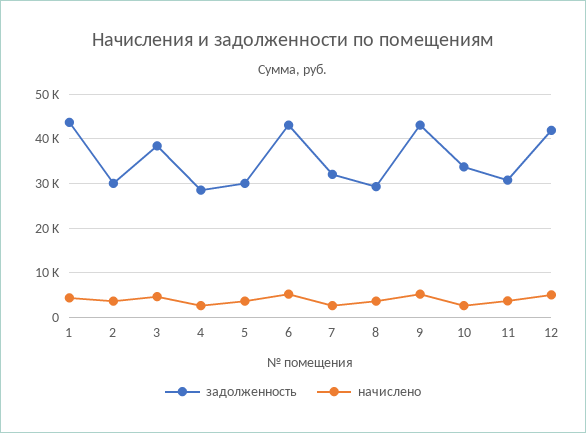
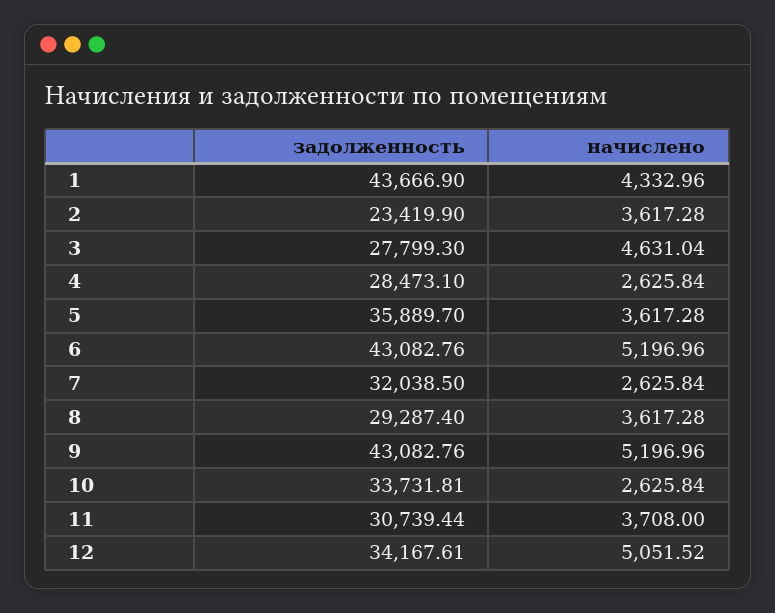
  {
    "задолженность": {
      "1": 43666.9,
-     "2": 30000,
+     "2": 23419.9,
-     "3": 38000,
+     "3": 27799.3,
      "4": 28473.1,
-     "5": 30000,
+     "5": 35889.7,
      "6": 43082.76,
      "7": 32038.5,
      "8": 29287.4,
      "9": 43082.76,
      "10": 33731.81,
      "11": 30739.44,
-     "12": 42000
+     "12": 34167.61
    },
    "начислено": {
      "1": 4332.96,
      "2": 3617.28,
      "3": 4631.04,
      "4": 2625.84,
      "5": 3617.28,
      "6": 5196.96,
      "7": 2625.84,
      "8": 3617.28,
      "9": 5196.96,
      "10": 2625.84,
      "11": 3708,
      "12": 5051.52
    }
  }

